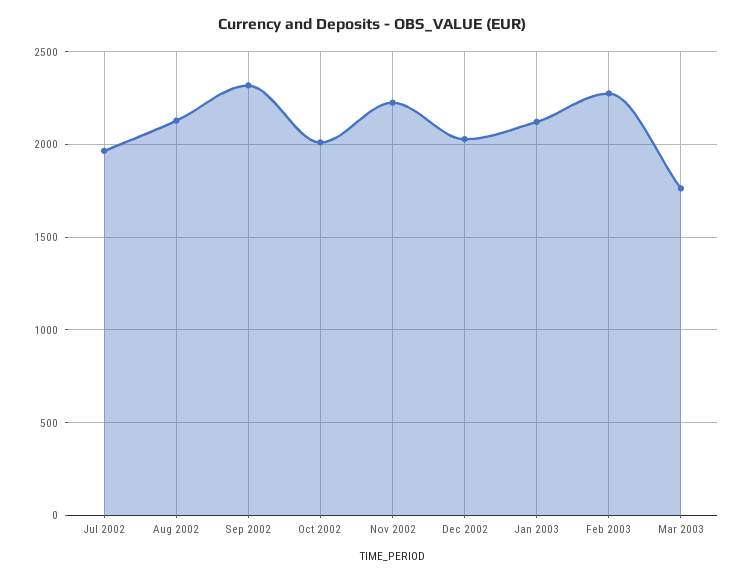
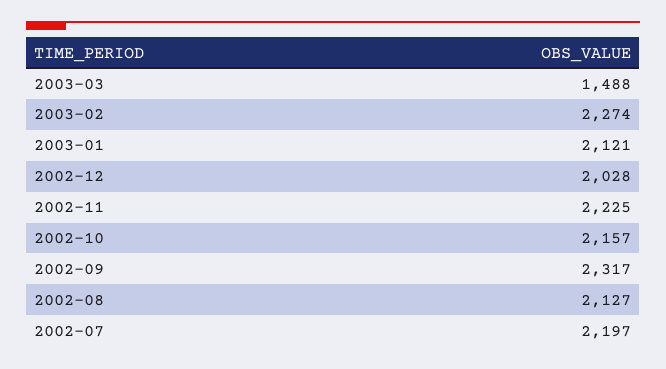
  {
-   "Jul 2002": 1950,
+   "Jul 2002": 2197,
    "Aug 2002": 2127,
    "Sep 2002": 2317,
-   "Oct 2002": 2000,
+   "Oct 2002": 2157,
    "Nov 2002": 2225,
    "Dec 2002": 2028,
    "Jan 2003": 2121,
    "Feb 2003": 2274,
-   "Mar 2003": 1750
+   "Mar 2003": 1488
  }

